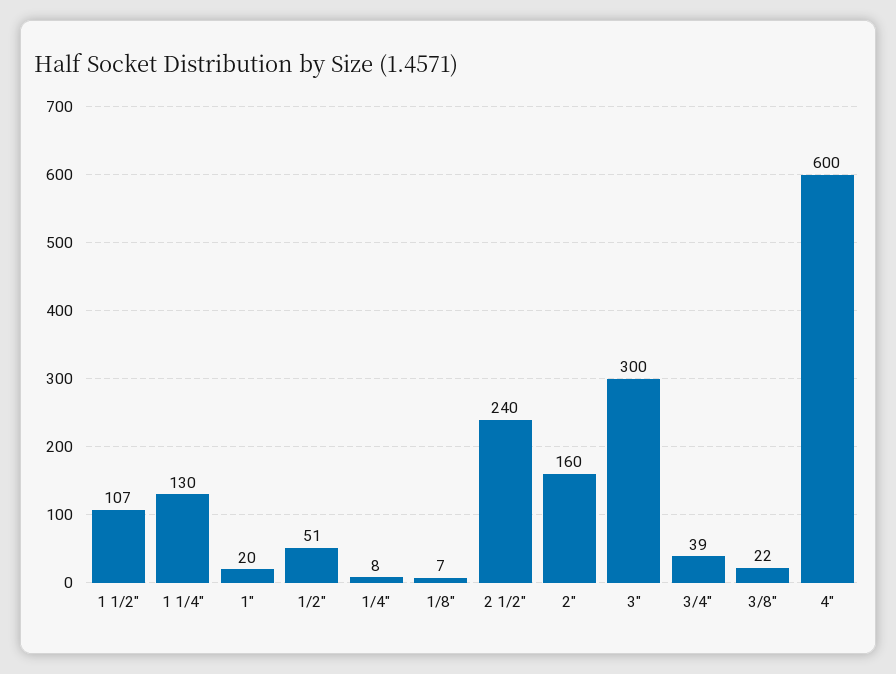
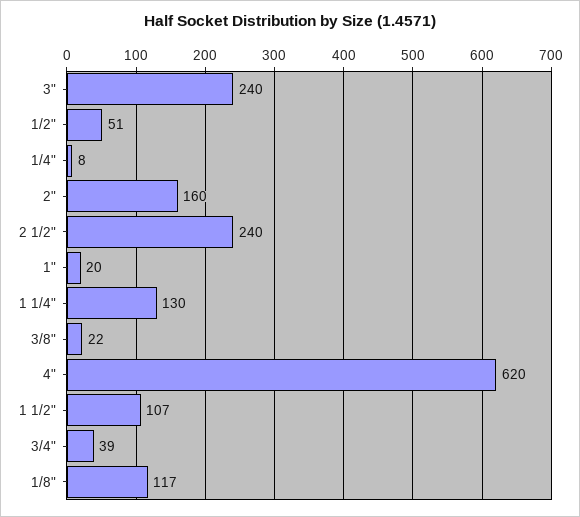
  {
    "1 1/2\"": 107,
    "1 1/4\"": 130,
    "1\"": 20,
    "1/2\"": 51,
    "1/4\"": 8,
-   "1/8\"": 7,
+   "1/8\"": 117,
    "2 1/2\"": 240,
    "2\"": 160,
-   "3\"": 300,
+   "3\"": 240,
    "3/4\"": 39,
    "3/8\"": 22,
-   "4\"": 600
+   "4\"": 620
  }

